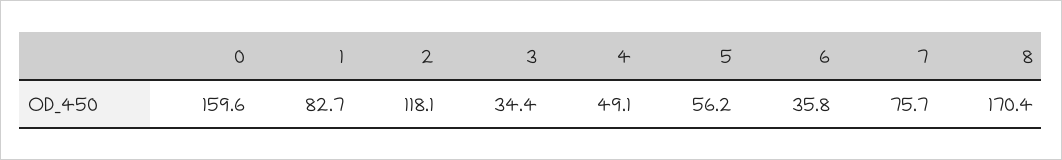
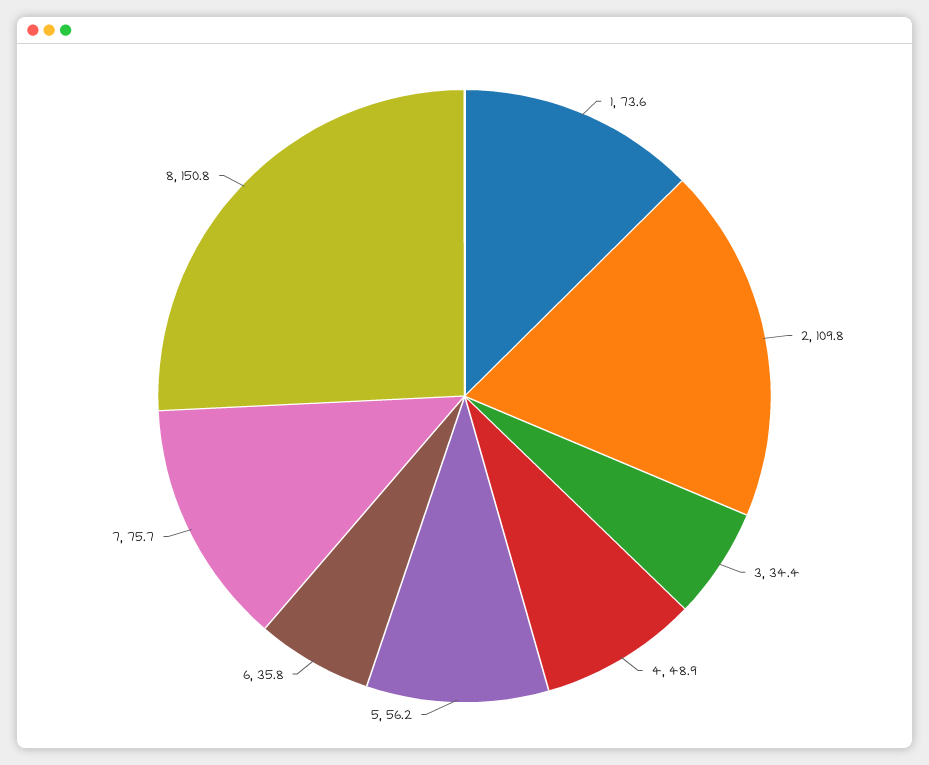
  {
-   "0": 159.6,
-   "1": 82.7,
+   "1": 73.6,
-   "2": 118.1,
+   "2": 109.8,
    "3": 34.4,
-   "4": 49.1,
+   "4": 48.9,
    "5": 56.2,
    "6": 35.8,
    "7": 75.7,
-   "8": 170.4
+   "8": 150.8
  }

